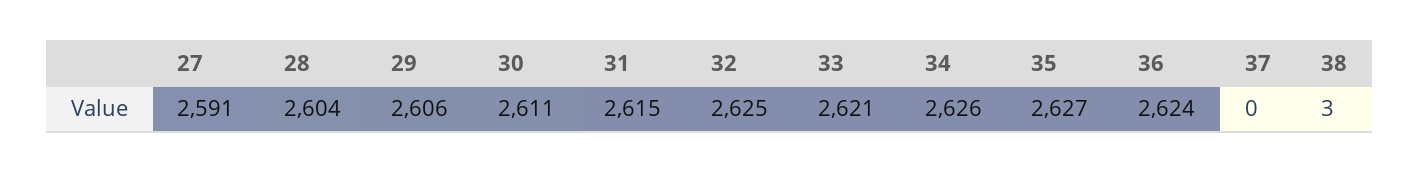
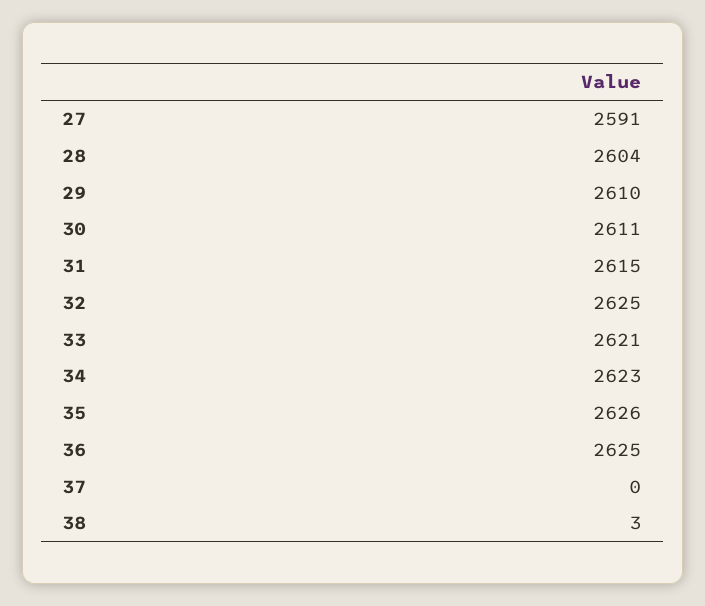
  {
    "27": 2591,
    "28": 2604,
-   "29": 2606,
+   "29": 2610,
    "30": 2611,
    "31": 2615,
    "32": 2625,
    "33": 2621,
-   "34": 2626,
+   "34": 2623,
-   "35": 2627,
+   "35": 2626,
-   "36": 2624,
+   "36": 2625,
    "37": 0,
    "38": 3
  }

